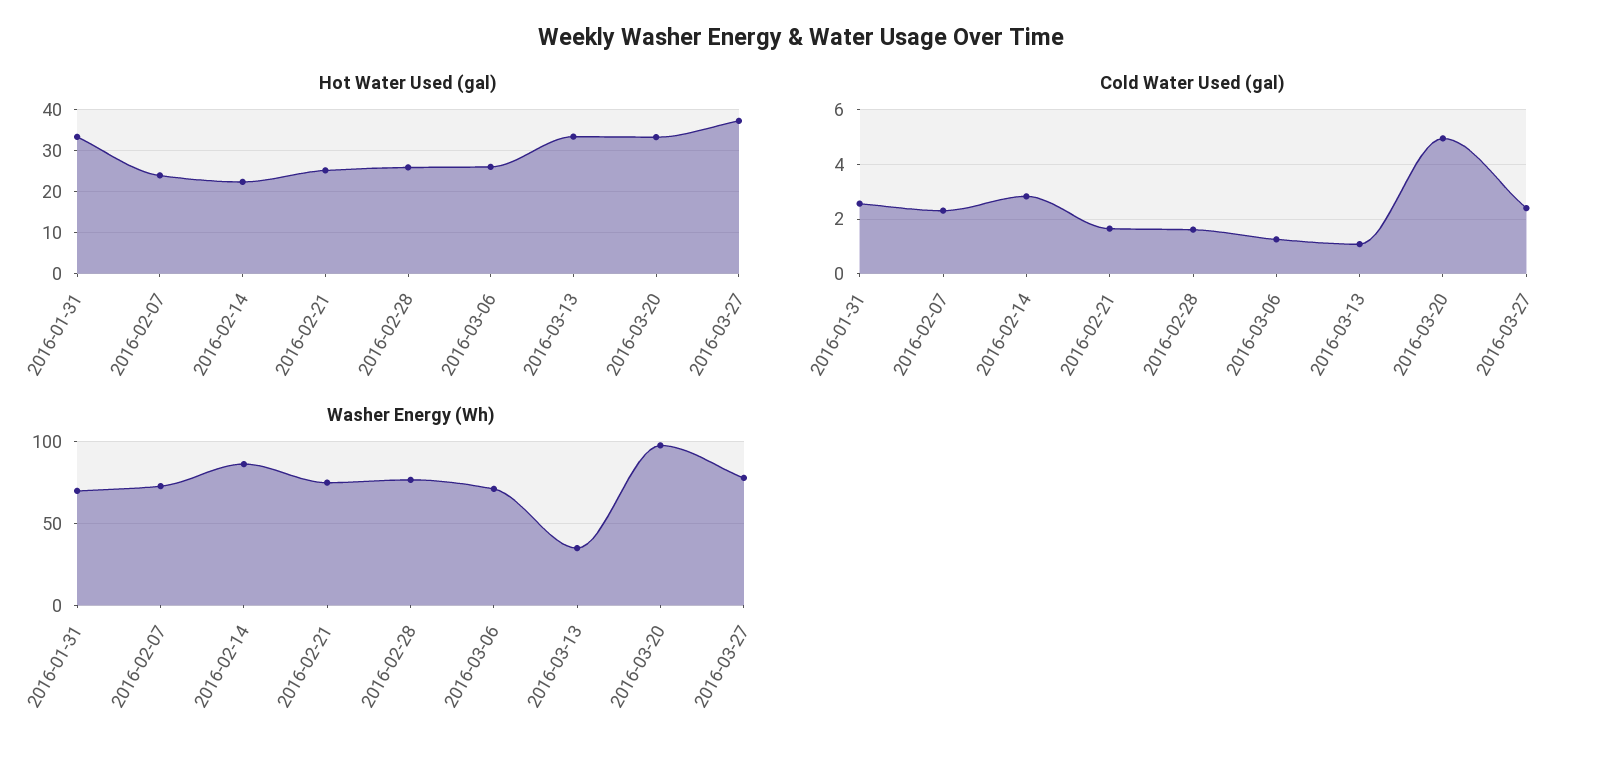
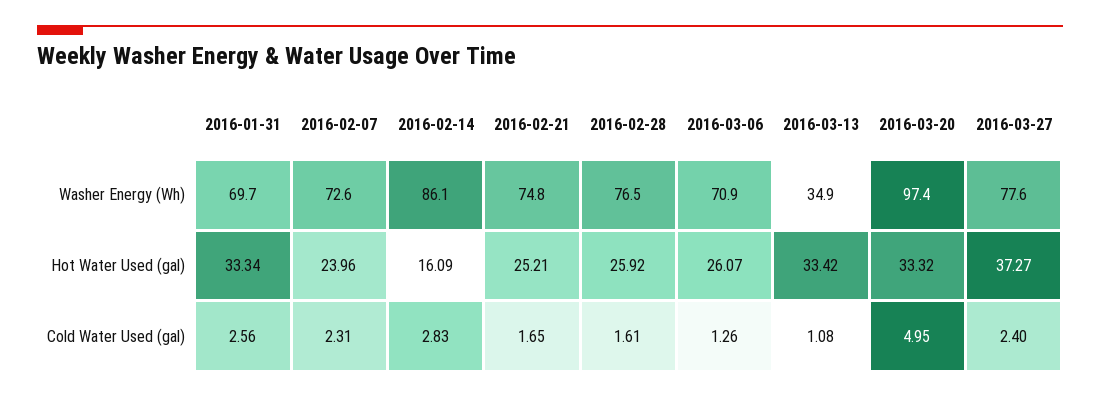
  {
    "Hot Water Used (gal)": {
      "2016-01-31": 33.34,
      "2016-02-07": 23.96,
-     "2016-02-14": 22,
+     "2016-02-14": 16.09,
      "2016-02-21": 25.21,
      "2016-02-28": 25.92,
      "2016-03-06": 26.07,
      "2016-03-13": 33.42,
      "2016-03-20": 33.32,
      "2016-03-27": 37.27
    },
    "Cold Water Used (gal)": {
      "2016-01-31": 2.56,
      "2016-02-07": 2.31,
      "2016-02-14": 2.83,
      "2016-02-21": 1.65,
      "2016-02-28": 1.61,
      "2016-03-06": 1.26,
      "2016-03-13": 1.08,
      "2016-03-20": 4.95,
      "2016-03-27": 2.4
    },
    "Washer Energy (Wh)": {
      "2016-01-31": 69.7,
      "2016-02-07": 72.6,
      "2016-02-14": 86.1,
      "2016-02-21": 74.8,
      "2016-02-28": 76.5,
      "2016-03-06": 70.9,
      "2016-03-13": 34.9,
      "2016-03-20": 97.4,
      "2016-03-27": 77.6
    }
  }

